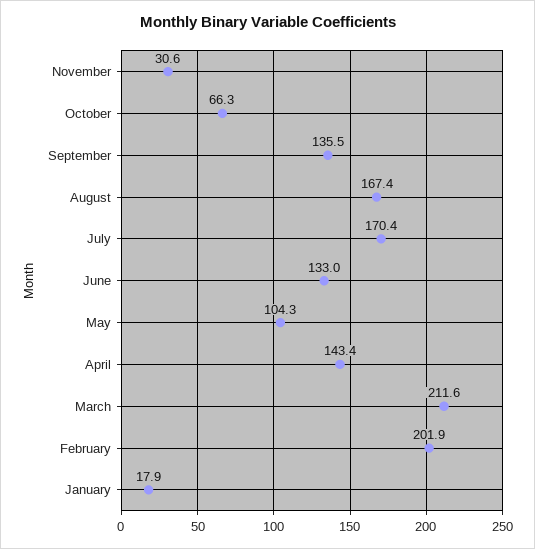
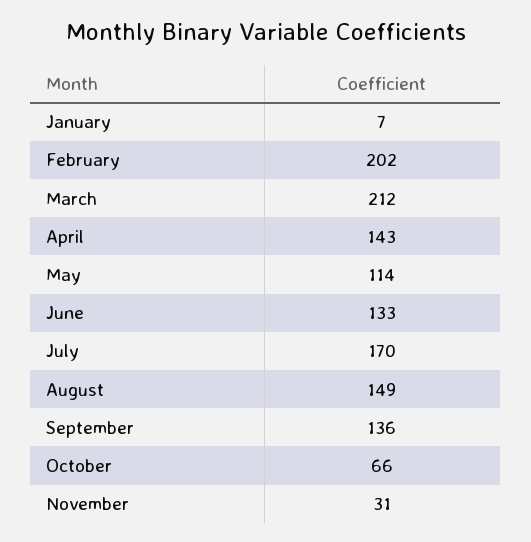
  {
    "November": 30.6,
    "October": 66.3,
    "September": 135.5,
-   "August": 167.4,
+   "August": 149,
    "July": 170.4,
    "June": 133,
-   "May": 104.3,
+   "May": 114,
    "April": 143.4,
    "March": 211.6,
    "February": 201.9,
-   "January": 17.9
+   "January": 7
  }

